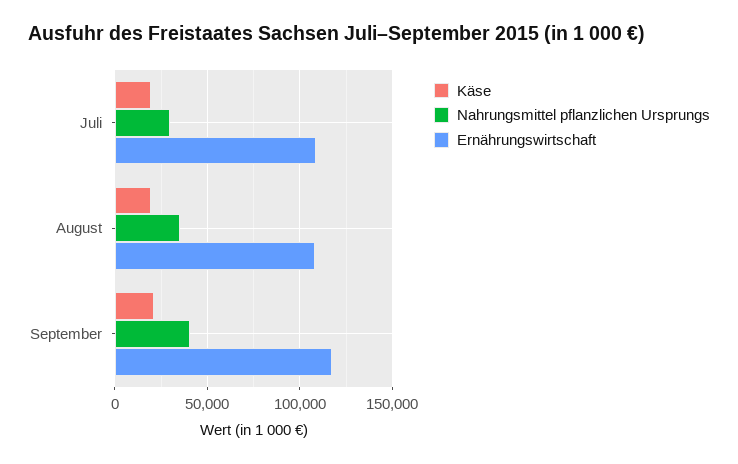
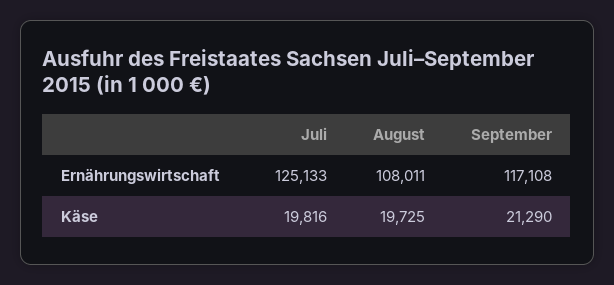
  {
    "Käse": {
      "Juli": 19816,
      "August": 19725,
      "September": 21290
    },
-   "Nahrungsmittel pflanzlichen Ursprungs": {
-     "Juli": 30000,
-     "August": 35000,
-     "September": 40000
-   },
    "Ernährungswirtschaft": {
-     "Juli": 110000,
+     "Juli": 125133,
      "August": 108011,
      "September": 117108
    }
  }

